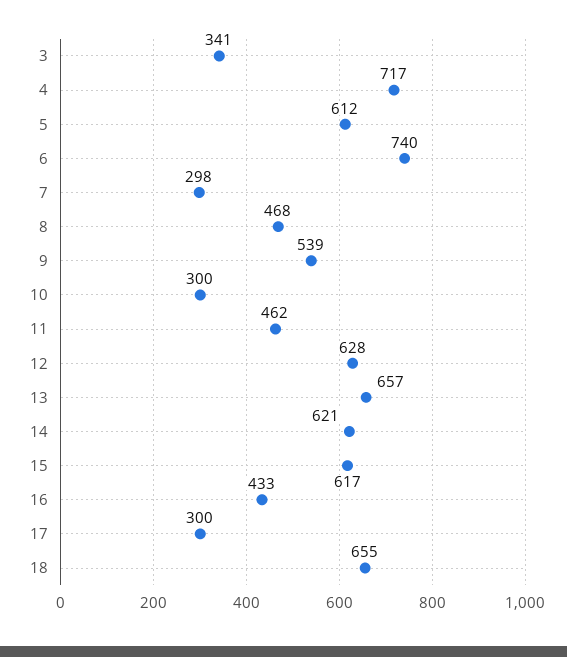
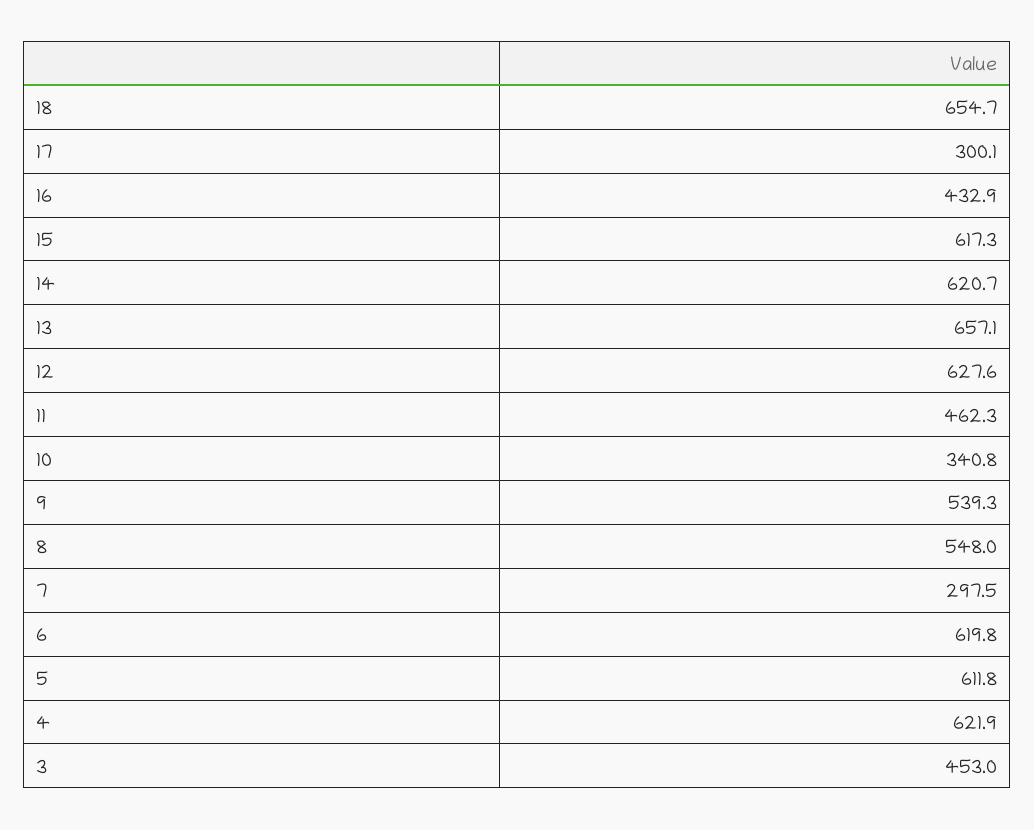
  {
-   "3": 341,
+   "3": 453,
-   "4": 717,
+   "4": 621.9,
    "5": 611.8,
-   "6": 740,
+   "6": 619.8,
    "7": 297.5,
-   "8": 468,
+   "8": 548,
    "9": 539.3,
-   "10": 300,
+   "10": 340.8,
    "11": 462.3,
    "12": 627.6,
    "13": 657.1,
    "14": 620.7,
    "15": 617.3,
    "16": 432.9,
    "17": 300.1,
    "18": 654.7
  }

